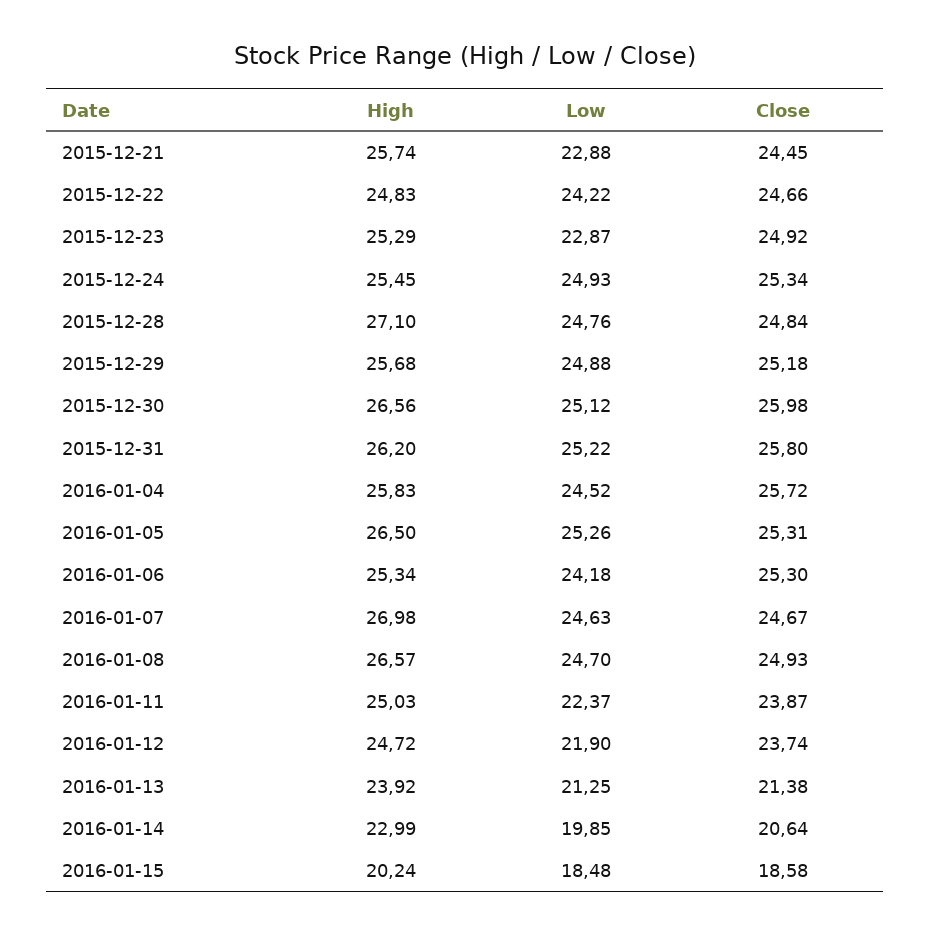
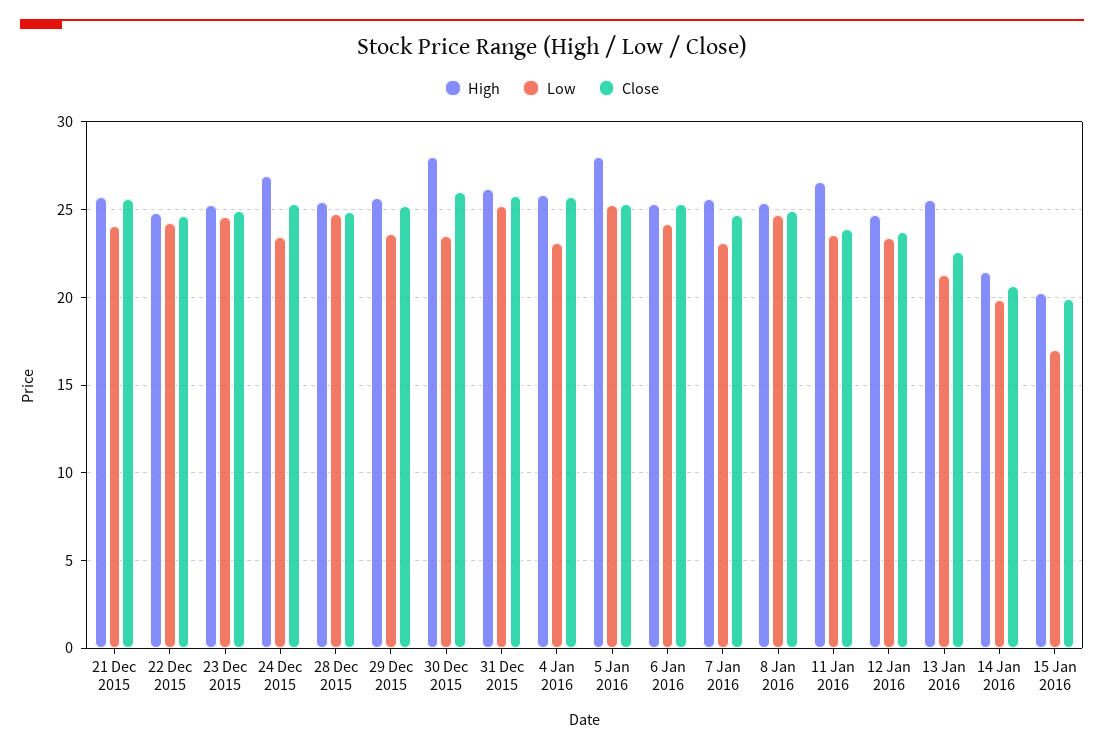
  {
    "High": {
      "2015-12-21": 25.74,
      "2015-12-22": 24.83,
      "2015-12-23": 25.29,
-     "2015-12-24": 25.45,
+     "2015-12-24": 27,
-     "2015-12-28": 27.1,
+     "2015-12-28": 25.5,
      "2015-12-29": 25.68,
-     "2015-12-30": 26.56,
+     "2015-12-30": 28,
      "2015-12-31": 26.2,
      "2016-01-04": 25.83,
-     "2016-01-05": 26.5,
+     "2016-01-05": 28,
      "2016-01-06": 25.34,
-     "2016-01-07": 26.98,
+     "2016-01-07": 25.5,
-     "2016-01-08": 26.57,
+     "2016-01-08": 25.5,
-     "2016-01-11": 25.03,
+     "2016-01-11": 26.5,
      "2016-01-12": 24.72,
-     "2016-01-13": 23.92,
+     "2016-01-13": 25.5,
-     "2016-01-14": 22.99,
+     "2016-01-14": 21.5,
      "2016-01-15": 20.24
    },
    "Low": {
-     "2015-12-21": 22.88,
+     "2015-12-21": 24,
      "2015-12-22": 24.22,
-     "2015-12-23": 22.87,
+     "2015-12-23": 24.5,
-     "2015-12-24": 24.93,
+     "2015-12-24": 23.5,
      "2015-12-28": 24.76,
-     "2015-12-29": 24.88,
+     "2015-12-29": 23.5,
-     "2015-12-30": 25.12,
+     "2015-12-30": 23.5,
      "2015-12-31": 25.22,
-     "2016-01-04": 24.52,
+     "2016-01-04": 23,
      "2016-01-05": 25.26,
      "2016-01-06": 24.18,
-     "2016-01-07": 24.63,
+     "2016-01-07": 23,
      "2016-01-08": 24.7,
-     "2016-01-11": 22.37,
+     "2016-01-11": 23.5,
-     "2016-01-12": 21.9,
+     "2016-01-12": 23.5,
      "2016-01-13": 21.25,
      "2016-01-14": 19.85,
-     "2016-01-15": 18.48
+     "2016-01-15": 17
    },
    "Close": {
-     "2015-12-21": 24.45,
+     "2015-12-21": 25.5,
      "2015-12-22": 24.66,
      "2015-12-23": 24.92,
      "2015-12-24": 25.34,
      "2015-12-28": 24.84,
      "2015-12-29": 25.18,
      "2015-12-30": 25.98,
      "2015-12-31": 25.8,
      "2016-01-04": 25.72,
      "2016-01-05": 25.31,
      "2016-01-06": 25.3,
      "2016-01-07": 24.67,
      "2016-01-08": 24.93,
      "2016-01-11": 23.87,
      "2016-01-12": 23.74,
-     "2016-01-13": 21.38,
+     "2016-01-13": 22.5,
      "2016-01-14": 20.64,
-     "2016-01-15": 18.58
+     "2016-01-15": 20
    }
  }

